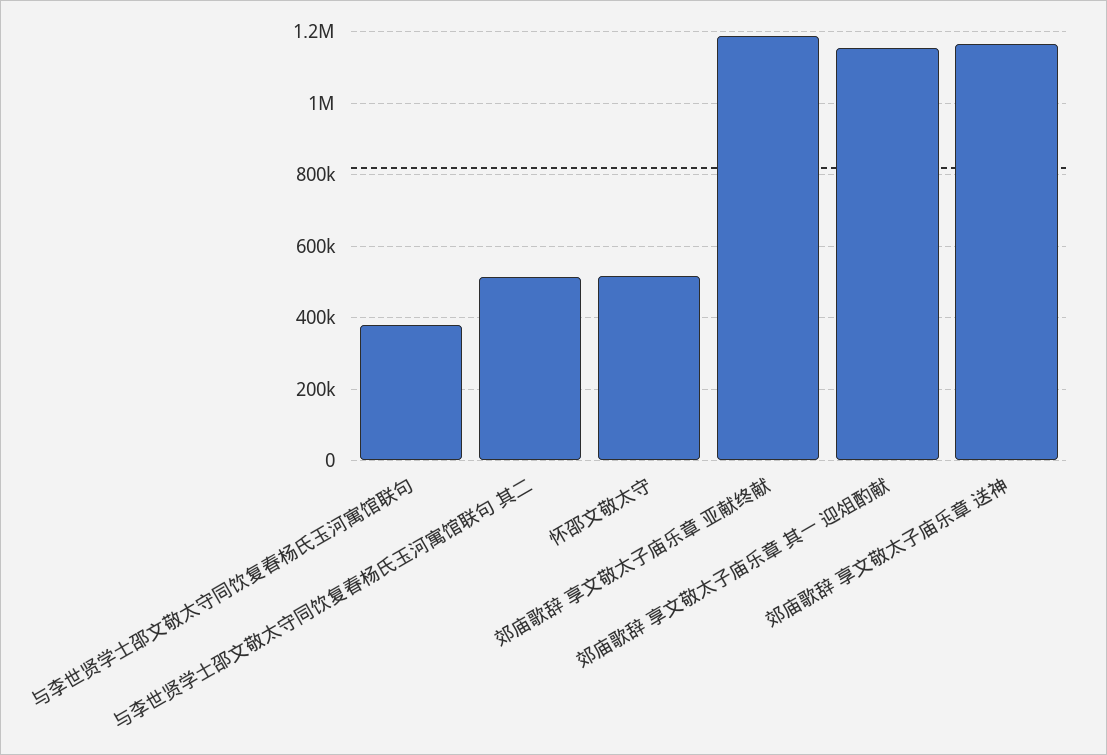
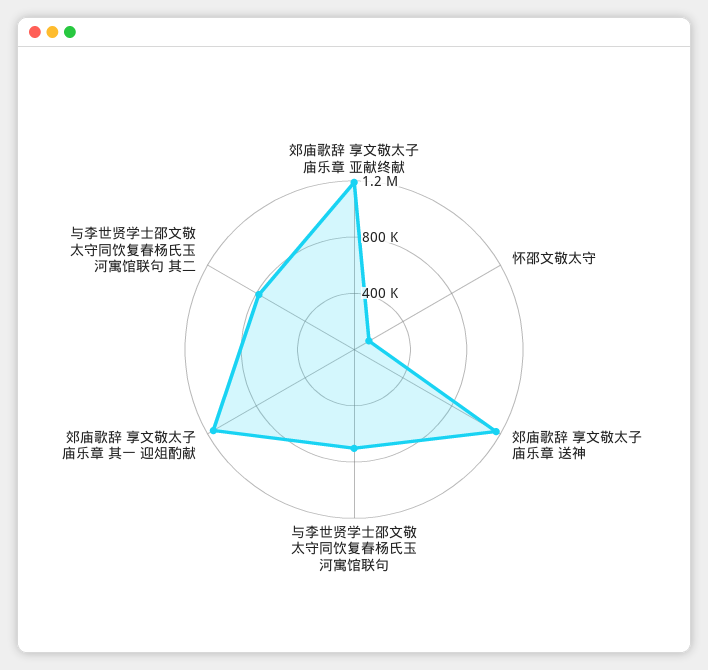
  {
-   "与李世贤学士邵文敬太守同饮复春杨氏玉河寓馆联句": 380000,
+   "与李世贤学士邵文敬太守同饮复春杨氏玉河寓馆联句": 700000,
-   "与李世贤学士邵文敬太守同饮复春杨氏玉河寓馆联句 其二": 520000,
+   "与李世贤学士邵文敬太守同饮复春杨氏玉河寓馆联句 其二": 800000,
-   "怀邵文敬太守": 520000,
+   "怀邵文敬太守": 100000,
    "郊庙歌辞 享文敬太子庙乐章 亚献终献": 1180000,
    "郊庙歌辞 享文敬太子庙乐章 其一 迎俎酌献": 1160000,
    "郊庙歌辞 享文敬太子庙乐章 送神": 1160000
  }

